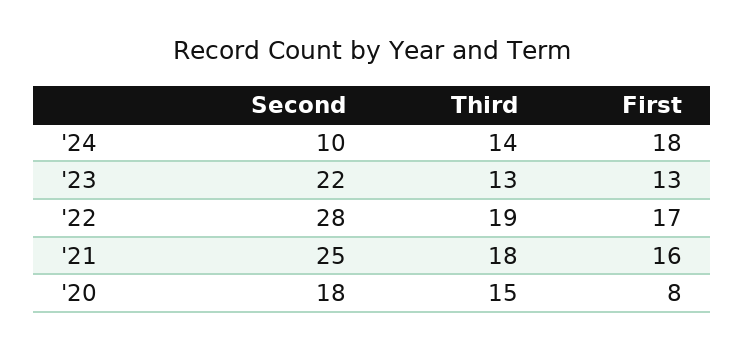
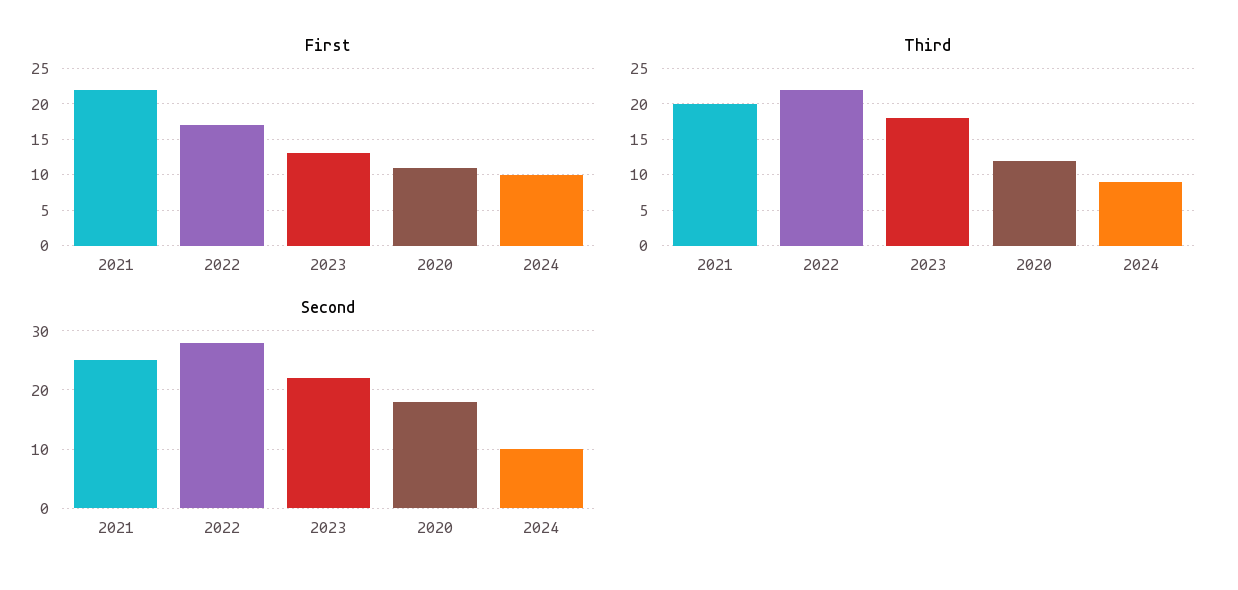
  {
    "Second": {
      "'24": 10,
      "'23": 22,
      "'22": 28,
      "'21": 25,
      "'20": 18
    },
    "Third": {
-     "'24": 14,
+     "'24": 9,
-     "'23": 13,
+     "'23": 18,
-     "'22": 19,
+     "'22": 22,
-     "'21": 18,
+     "'21": 20,
-     "'20": 15
+     "'20": 12
    },
    "First": {
-     "'24": 18,
+     "'24": 10,
      "'23": 13,
      "'22": 17,
-     "'21": 16,
+     "'21": 22,
-     "'20": 8
+     "'20": 11
    }
  }

